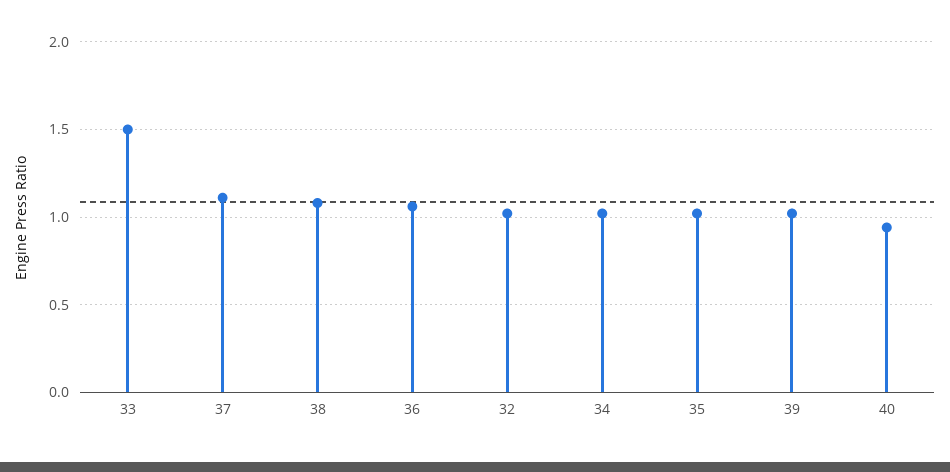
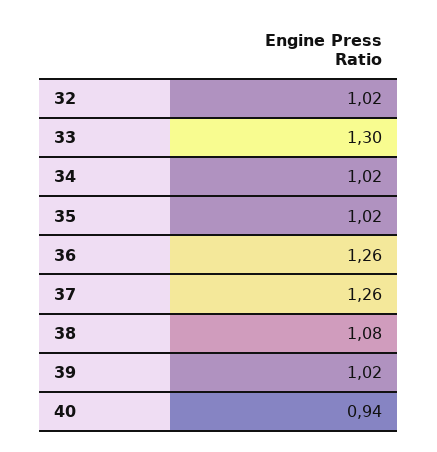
  {
-   "33": 1.5,
+   "33": 1.3,
-   "37": 1.1,
+   "37": 1.26,
    "38": 1.08,
-   "36": 1.05,
+   "36": 1.26,
    "32": 1.02,
    "34": 1.02,
    "35": 1.02,
    "39": 1.02,
    "40": 0.94
  }

